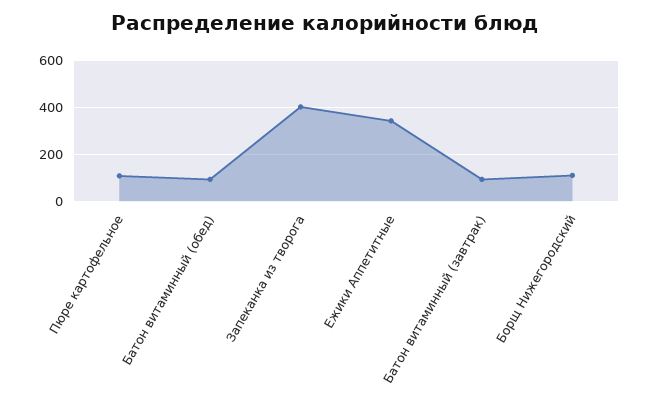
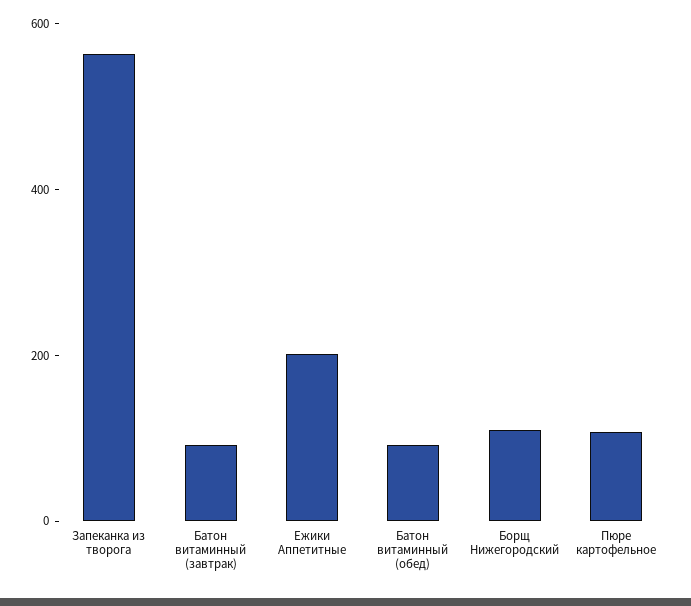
  {
    "Пюре картофельное": 100,
    "Батон витаминный (обед)": 100,
-   "Запеканка из творога": 400,
+   "Запеканка из творога": 550,
-   "Ежики Аппетитные": 350,
+   "Ежики Аппетитные": 200,
    "Батон витаминный (завтрак)": 100,
    "Борщ Нижегородский": 100
  }

